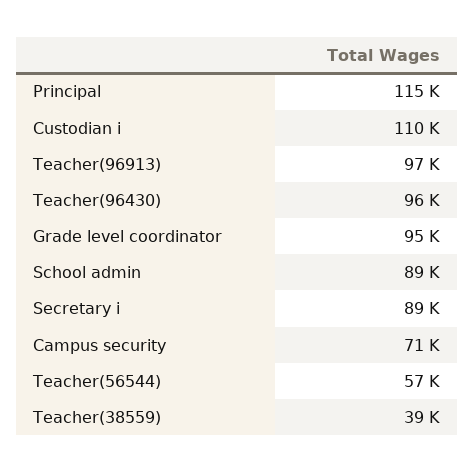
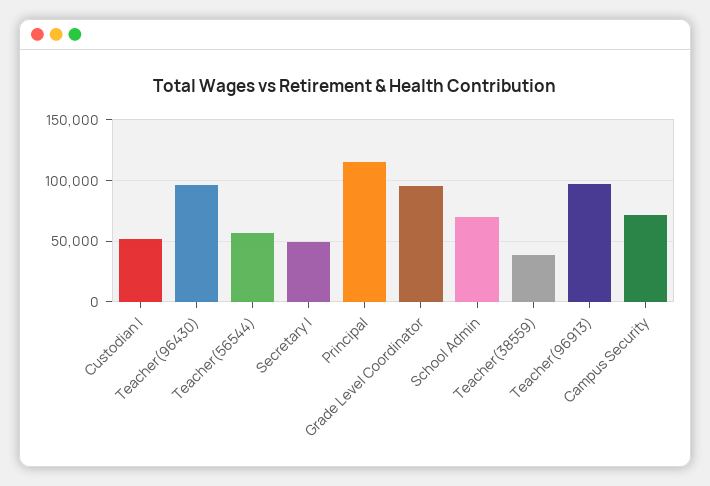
  {
    "Principal": 115000,
-   "Custodian i": 110000,
+   "Custodian i": 50000,
    "Teacher(96913)": 97000,
    "Teacher(96430)": 96000,
    "Grade level coordinator": 95000,
-   "School admin": 89000,
+   "School admin": 70000,
-   "Secretary i": 89000,
+   "Secretary i": 50000,
    "Campus security": 71000,
    "Teacher(56544)": 57000,
    "Teacher(38559)": 39000
  }

